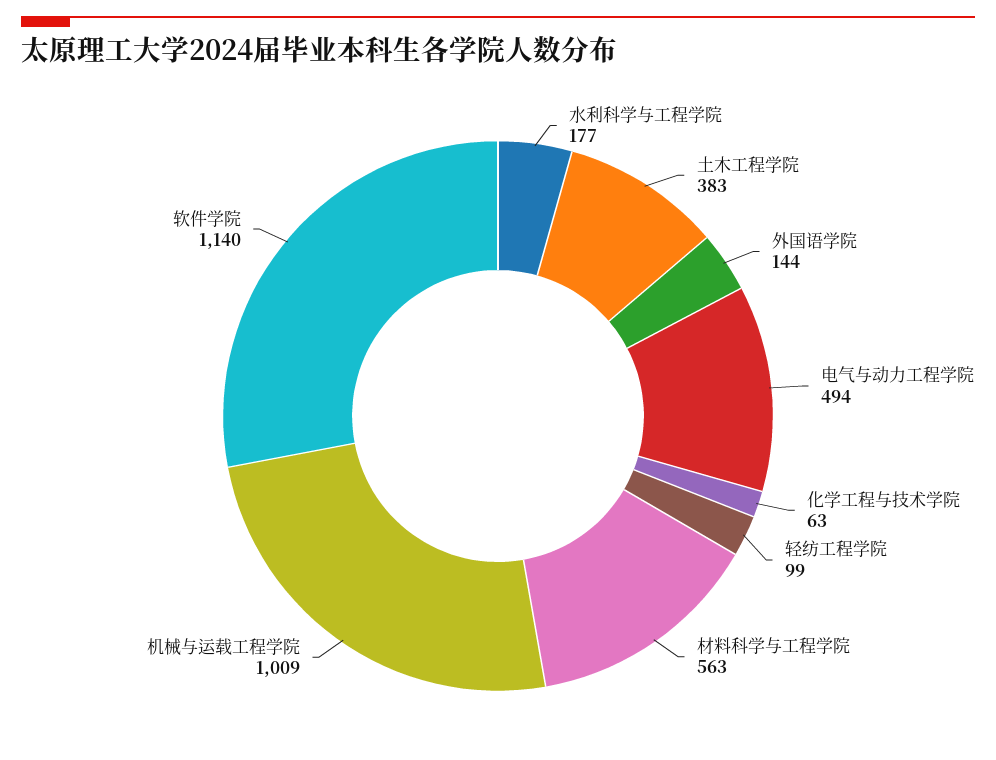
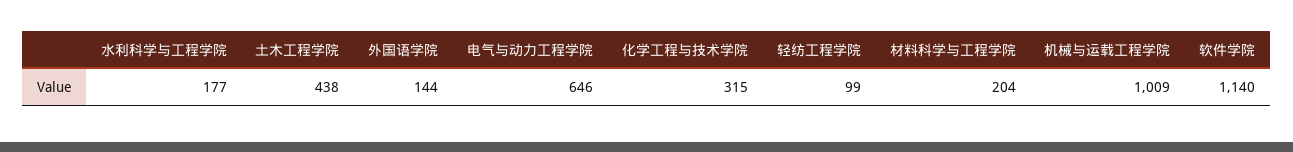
  {
    "水利科学与工程学院": 177,
-   "土木工程学院": 383,
+   "土木工程学院": 438,
    "外国语学院": 144,
-   "电气与动力工程学院": 494,
+   "电气与动力工程学院": 646,
-   "化学工程与技术学院": 63,
+   "化学工程与技术学院": 315,
    "轻纺工程学院": 99,
-   "材料科学与工程学院": 563,
+   "材料科学与工程学院": 204,
    "机械与运载工程学院": 1009,
    "软件学院": 1140
  }

